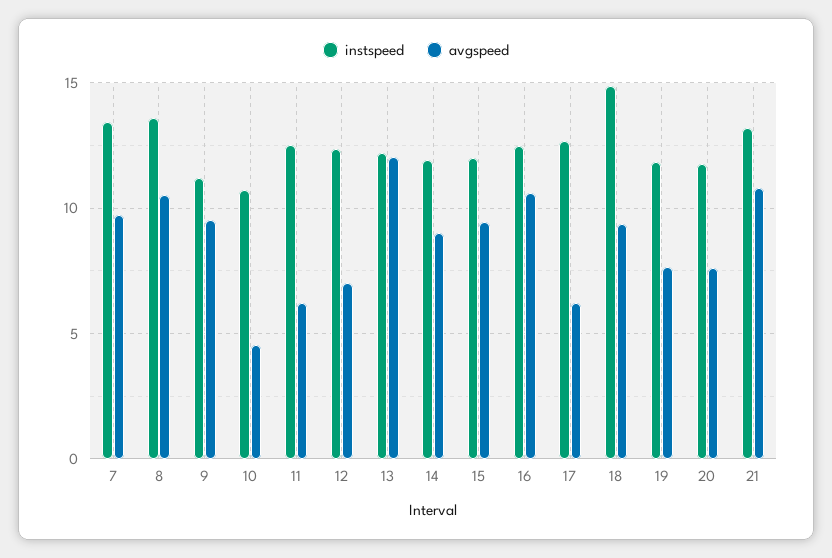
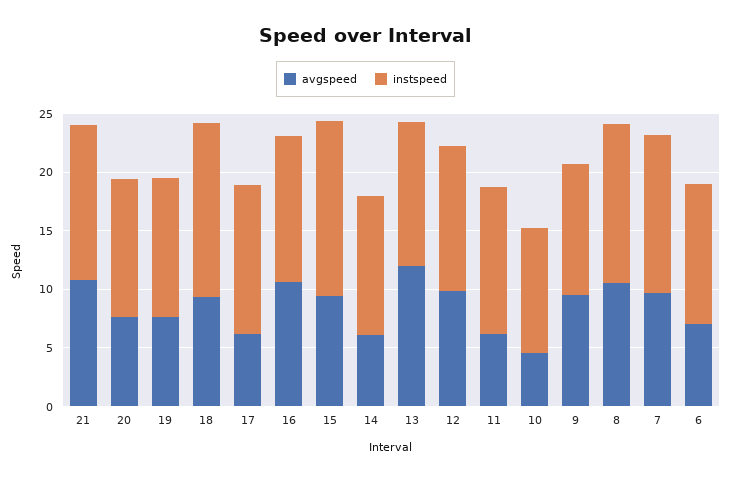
  {
    "instspeed": {
      "7": 13.5,
      "8": 13.5,
      "9": 11,
      "10": 10.5,
      "11": 12.5,
      "12": 12.5,
      "13": 12,
      "14": 12,
-     "15": 12,
+     "15": 15,
      "16": 12.5,
      "17": 12.5,
      "18": 15,
      "19": 12,
      "20": 12,
-     "21": 13
+     "21": 13,
+     "6": 12
    },
    "avgspeed": {
      "7": 9.5,
      "8": 10.5,
      "9": 9.5,
      "10": 4.5,
      "11": 6,
-     "12": 7,
+     "12": 10,
      "13": 12,
-     "14": 9,
+     "14": 6,
      "15": 9.5,
      "16": 10.5,
      "17": 6,
      "18": 9.5,
      "19": 7.5,
      "20": 7.5,
-     "21": 11
+     "21": 11,
+     "6": 7
    }
  }

